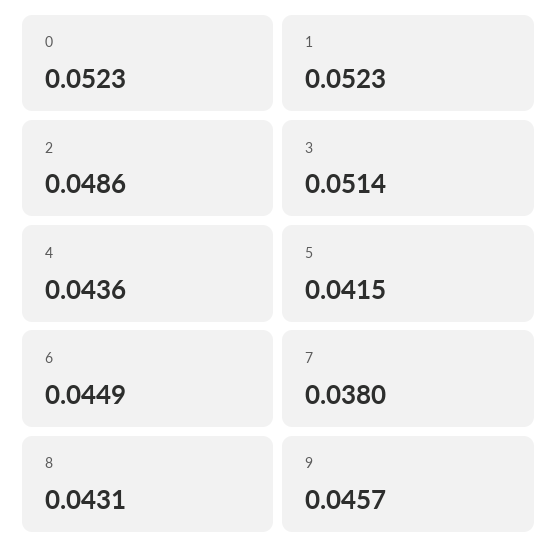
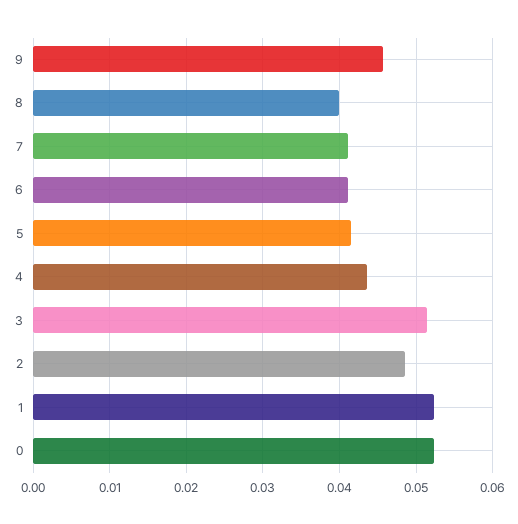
  {
    "0": 0.0523,
    "1": 0.0523,
    "2": 0.0486,
    "3": 0.0514,
    "4": 0.0436,
    "5": 0.0415,
-   "6": 0.0449,
+   "6": 0.041,
-   "7": 0.038,
+   "7": 0.041,
-   "8": 0.0431,
+   "8": 0.04,
    "9": 0.0457
  }

